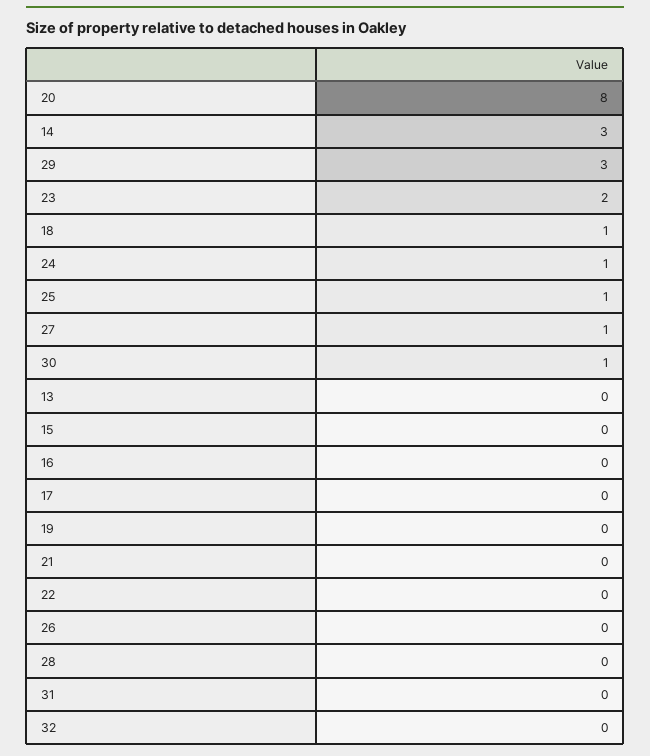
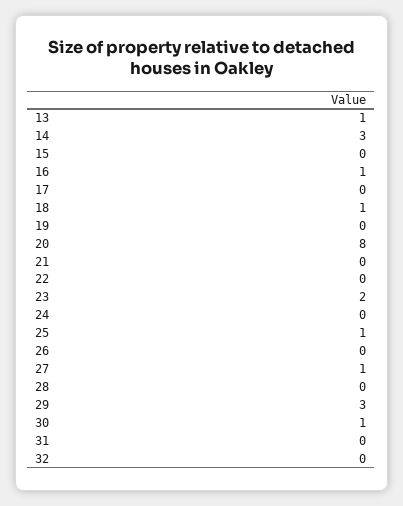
  {
    "20": 8,
    "14": 3,
    "29": 3,
    "23": 2,
    "18": 1,
-   "24": 1,
+   "24": 0,
    "25": 1,
    "27": 1,
    "30": 1,
-   "13": 0,
+   "13": 1,
    "15": 0,
-   "16": 0,
+   "16": 1,
    "17": 0,
    "19": 0,
    "21": 0,
    "22": 0,
    "26": 0,
    "28": 0,
    "31": 0,
    "32": 0
  }

